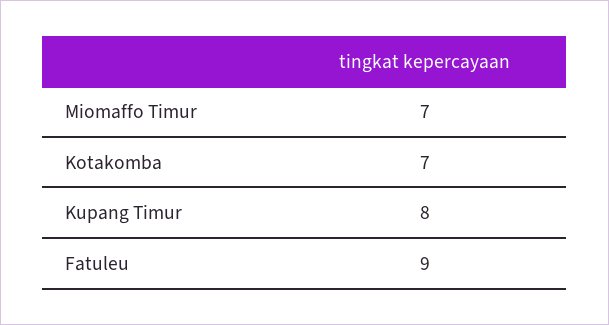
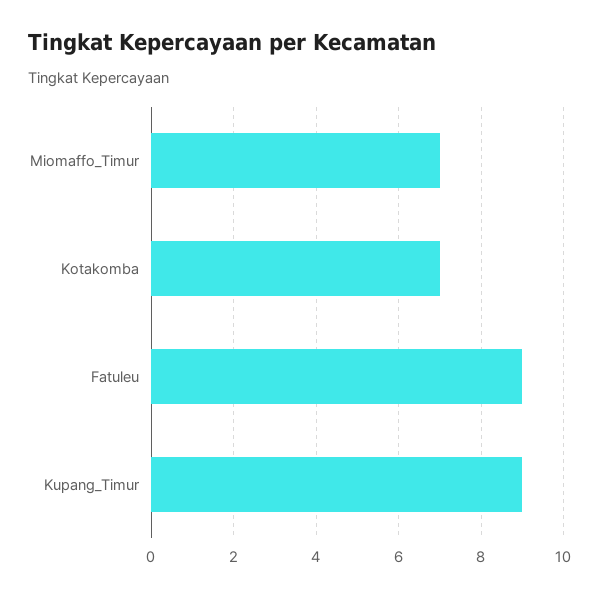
  {
    "Miomaffo Timur": 7,
    "Kotakomba": 7,
-   "Kupang Timur": 8,
+   "Kupang Timur": 9,
    "Fatuleu": 9
  }

